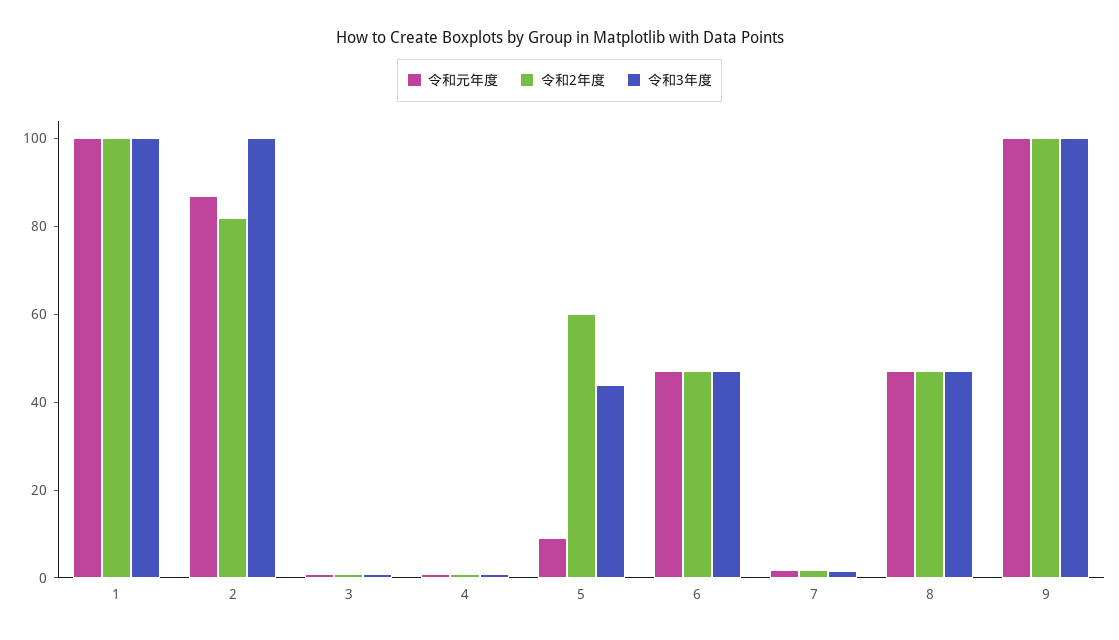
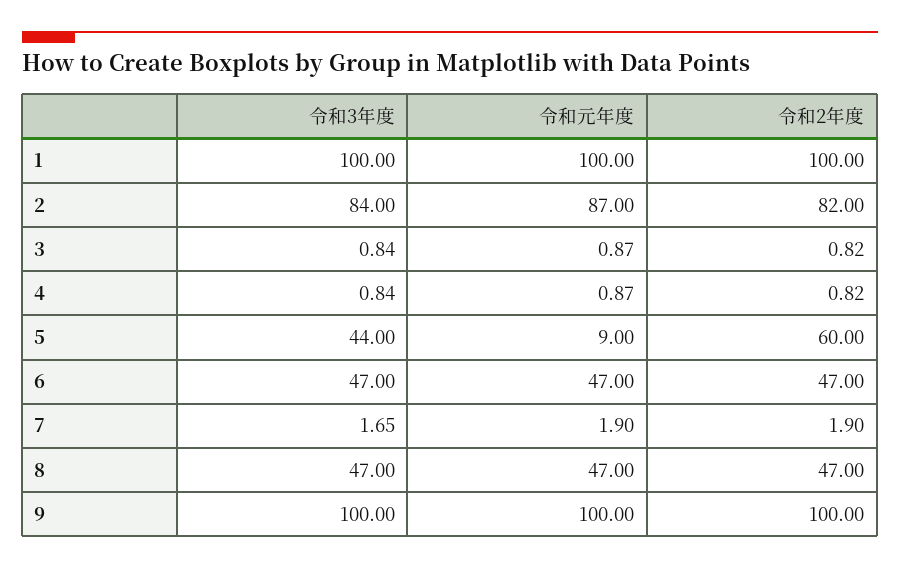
  {
    "令和元年度": {
      "1": 100,
      "2": 87,
      "3": 0.87,
      "4": 0.87,
      "5": 9,
      "6": 47,
      "7": 1.9,
      "8": 47,
      "9": 100
    },
    "令和2年度": {
      "1": 100,
      "2": 82,
      "3": 0.82,
      "4": 0.82,
      "5": 60,
      "6": 47,
      "7": 1.9,
      "8": 47,
      "9": 100
    },
    "令和3年度": {
      "1": 100,
-     "2": 100,
+     "2": 84,
      "3": 0.84,
      "4": 0.84,
      "5": 44,
      "6": 47,
      "7": 1.65,
      "8": 47,
      "9": 100
    }
  }

